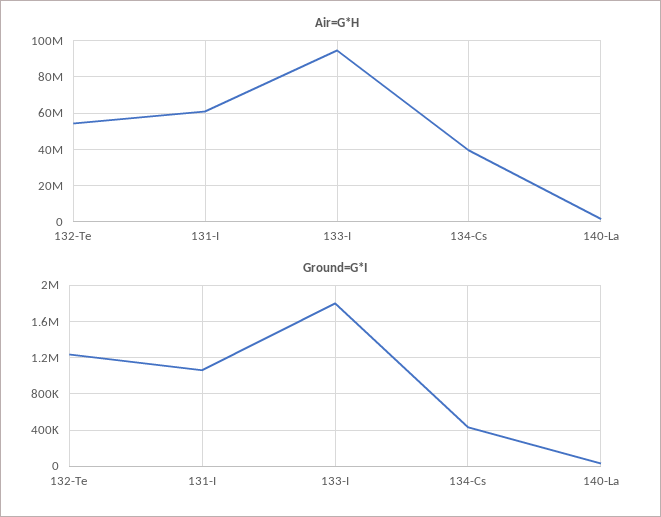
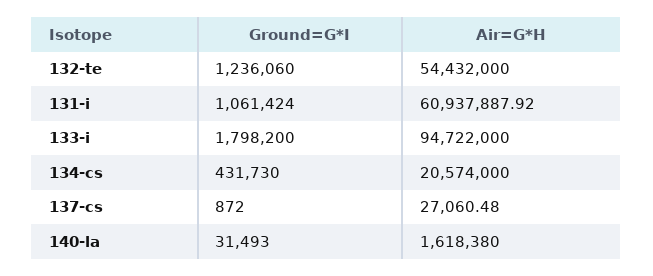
  {
    "Air=G*H": {
      "132-Te": 54432000,
      "131-I": 60937887.92,
      "133-I": 94722000,
-     "134-Cs": 40000000,
+     "134-Cs": 20574000,
-     "140-La": 1618380
+     "140-La": 1618380,
+     "137-cs": 27060.48
    },
    "Ground=G*I": {
      "132-Te": 1236060,
      "131-I": 1061424,
      "133-I": 1798200,
      "134-Cs": 431730,
-     "140-La": 31493
+     "140-La": 31493,
+     "137-cs": 872
    }
  }

